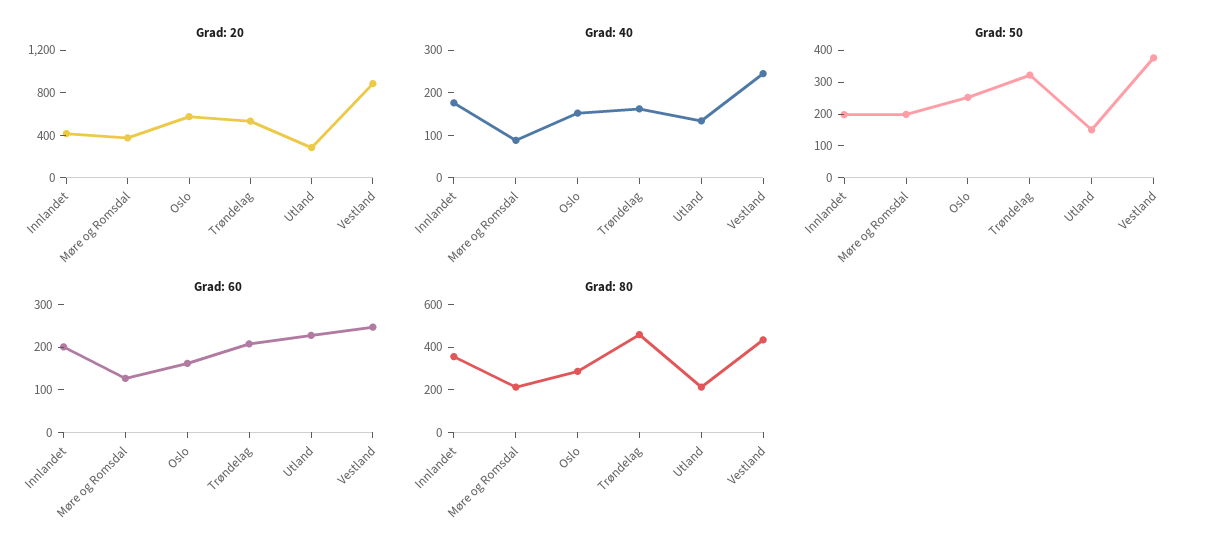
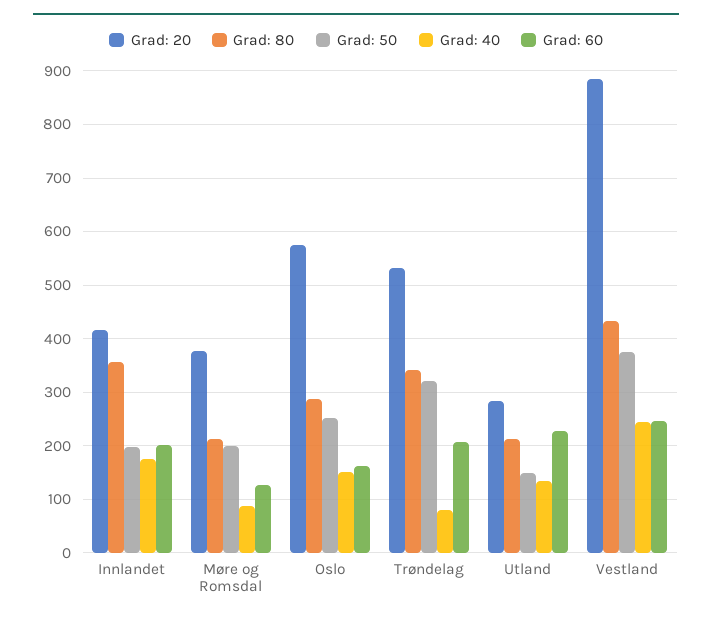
  {
    "Grad: 20": {
      "Innlandet": 420,
      "Møre og Romsdal": 380,
      "Oslo": 580,
      "Trøndelag": 540,
      "Utland": 280,
      "Vestland": 880
    },
    "Grad: 40": {
      "Innlandet": 180,
      "Møre og Romsdal": 80,
      "Oslo": 160,
-     "Trøndelag": 160,
+     "Trøndelag": 80,
      "Utland": 140,
      "Vestland": 240
    },
    "Grad: 50": {
      "Innlandet": 200,
      "Møre og Romsdal": 200,
      "Oslo": 260,
      "Trøndelag": 320,
      "Utland": 160,
      "Vestland": 380
    },
    "Grad: 60": {
      "Innlandet": 200,
      "Møre og Romsdal": 120,
      "Oslo": 160,
      "Trøndelag": 200,
      "Utland": 220,
      "Vestland": 240
    },
    "Grad: 80": {
      "Innlandet": 360,
      "Møre og Romsdal": 220,
      "Oslo": 280,
-     "Trøndelag": 450,
+     "Trøndelag": 340,
      "Utland": 220,
      "Vestland": 440
    }
  }

